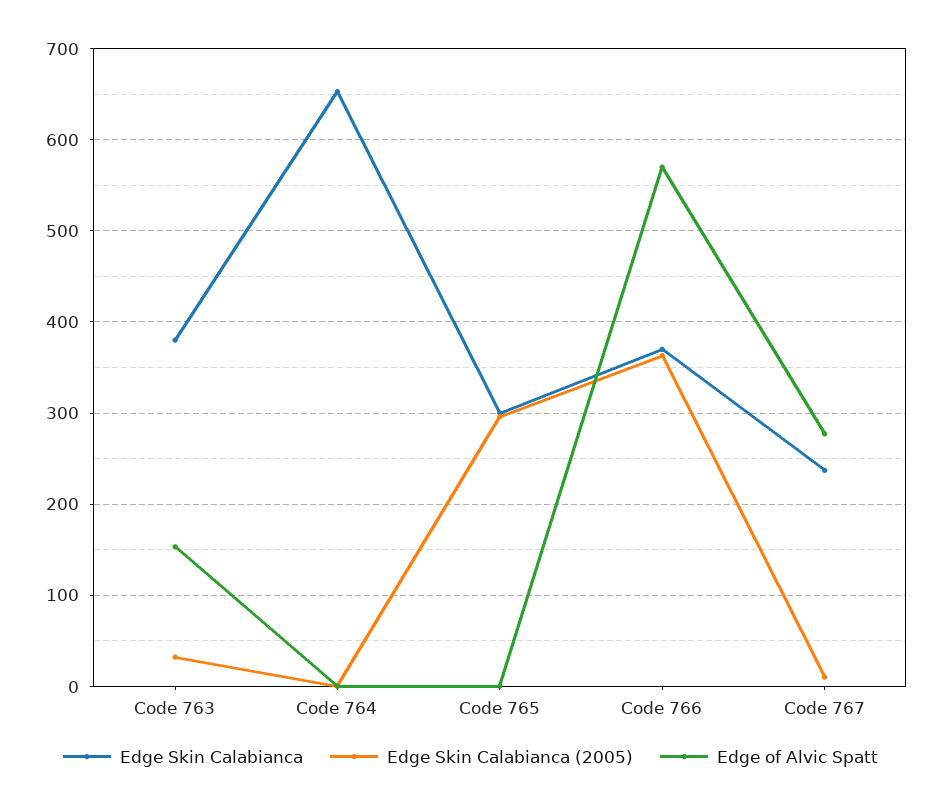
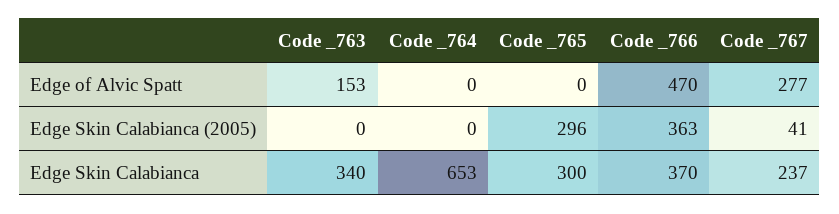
  {
    "Edge Skin Calabianca": {
-     "Code  763": 380,
+     "Code  763": 340,
      "Code  764": 653,
      "Code  765": 300,
      "Code  766": 370,
      "Code  767": 237
    },
    "Edge Skin Calabianca (2005)": {
-     "Code  763": 30,
+     "Code  763": 0,
      "Code  764": 0,
      "Code  765": 296,
      "Code  766": 363,
-     "Code  767": 10
+     "Code  767": 41
    },
    "Edge of Alvic Spatt": {
      "Code  763": 153,
      "Code  764": 0,
      "Code  765": 0,
-     "Code  766": 570,
+     "Code  766": 470,
      "Code  767": 277
    }
  }

